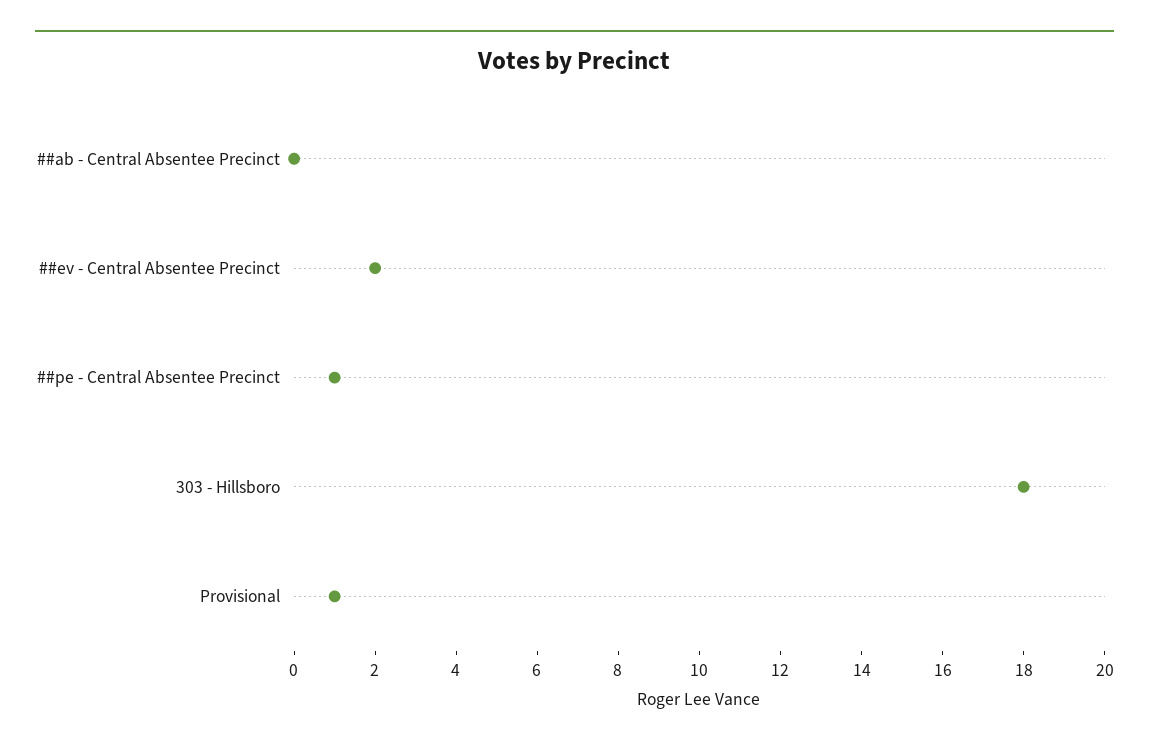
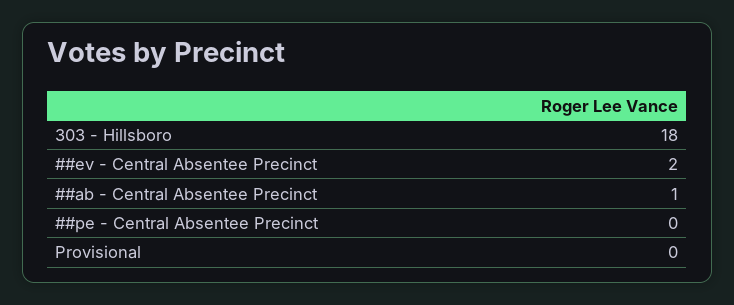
  {
-   "##ab - Central Absentee Precinct": 0,
+   "##ab - Central Absentee Precinct": 1,
    "##ev - Central Absentee Precinct": 2,
-   "##pe - Central Absentee Precinct": 1,
+   "##pe - Central Absentee Precinct": 0,
    "303 - Hillsboro": 18,
-   "Provisional": 1
+   "Provisional": 0
  }

